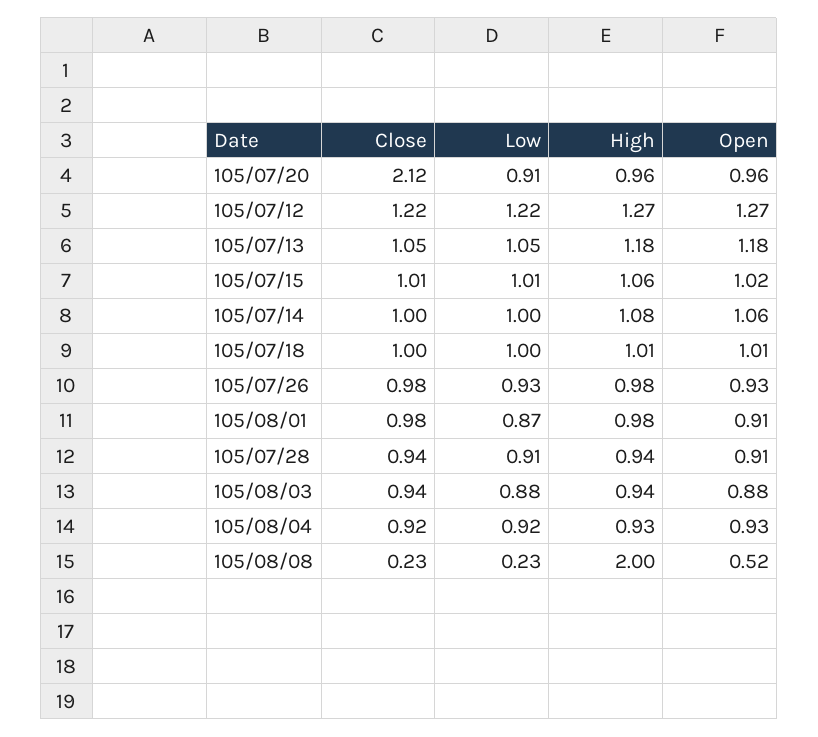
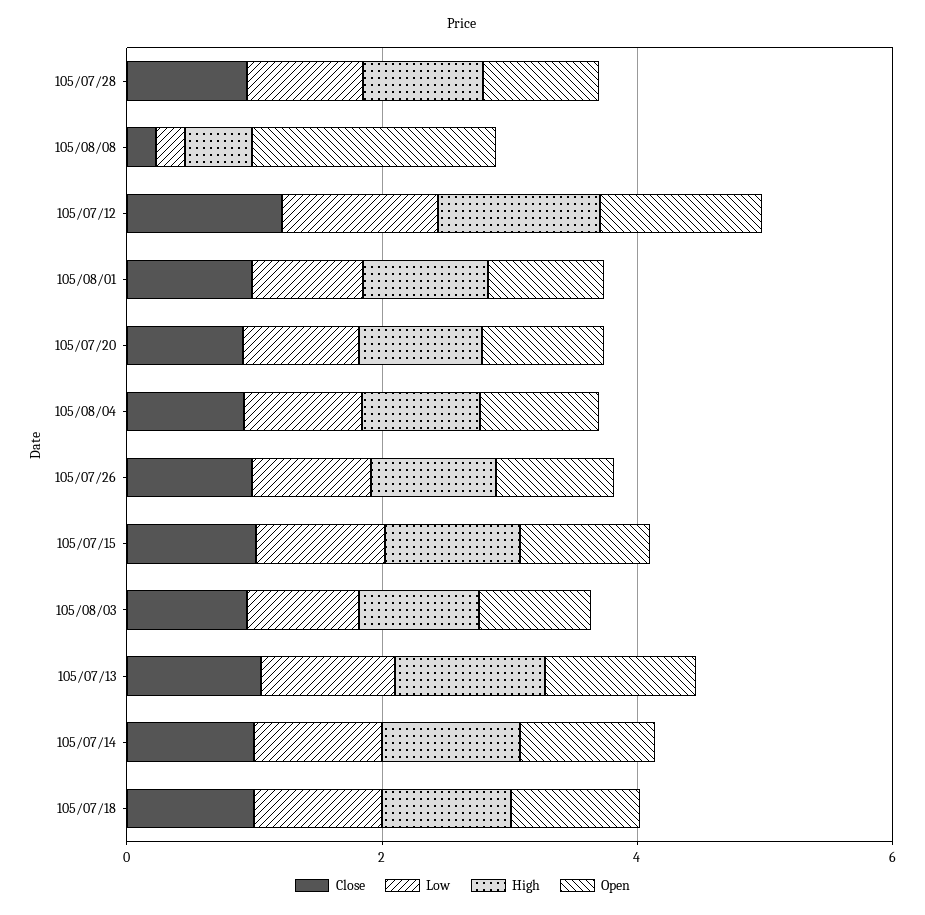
  {
    "Close": {
-     "105/07/20": 2.12,
+     "105/07/20": 1,
      "105/07/12": 1.22,
      "105/07/13": 1.05,
      "105/07/15": 1.01,
      "105/07/14": 1,
      "105/07/18": 1,
      "105/07/26": 0.98,
      "105/08/01": 0.98,
      "105/07/28": 0.94,
      "105/08/03": 0.94,
      "105/08/04": 0.92,
      "105/08/08": 0.23
    },
    "Low": {
      "105/07/20": 0.91,
      "105/07/12": 1.22,
      "105/07/13": 1.05,
      "105/07/15": 1.01,
      "105/07/14": 1,
      "105/07/18": 1,
      "105/07/26": 0.93,
      "105/08/01": 0.87,
      "105/07/28": 0.91,
      "105/08/03": 0.88,
      "105/08/04": 0.92,
      "105/08/08": 0.23
    },
    "High": {
      "105/07/20": 0.96,
      "105/07/12": 1.27,
      "105/07/13": 1.18,
      "105/07/15": 1.06,
      "105/07/14": 1.08,
      "105/07/18": 1.01,
      "105/07/26": 0.98,
      "105/08/01": 0.98,
      "105/07/28": 0.94,
      "105/08/03": 0.94,
      "105/08/04": 0.93,
-     "105/08/08": 2
+     "105/08/08": 0.5
    },
    "Open": {
      "105/07/20": 0.96,
      "105/07/12": 1.27,
      "105/07/13": 1.18,
      "105/07/15": 1.02,
      "105/07/14": 1.06,
      "105/07/18": 1.01,
      "105/07/26": 0.93,
      "105/08/01": 0.91,
      "105/07/28": 0.91,
      "105/08/03": 0.88,
      "105/08/04": 0.93,
-     "105/08/08": 0.52
+     "105/08/08": 2
    }
  }

